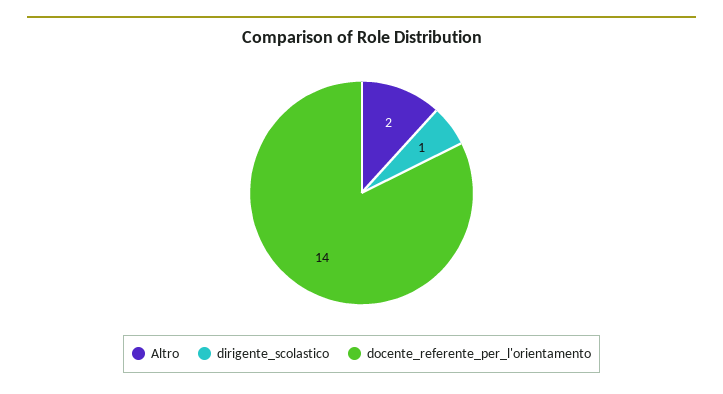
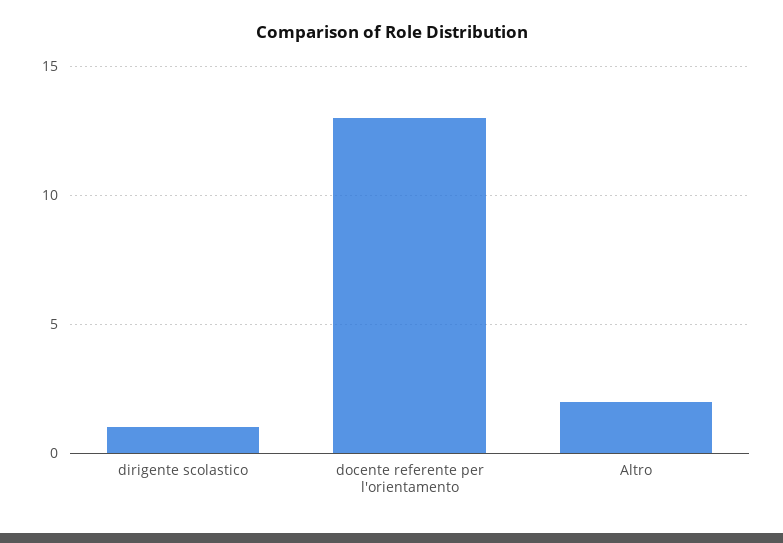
  {
    "Altro": 2,
    "dirigente_scolastico": 1,
-   "docente_referente_per_l'orientamento": 14
+   "docente_referente_per_l'orientamento": 13
  }

